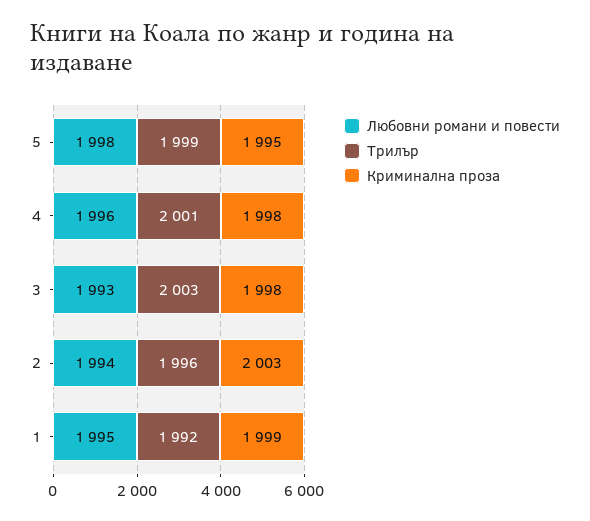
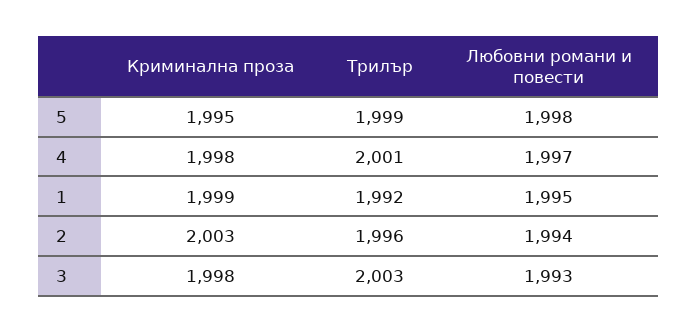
  {
    "Любовни романи и повести": {
      "5": 1998,
-     "4": 1996,
+     "4": 1997,
      "3": 1993,
      "2": 1994,
      "1": 1995
    },
    "Трилър": {
      "5": 1999,
      "4": 2001,
      "3": 2003,
      "2": 1996,
      "1": 1992
    },
    "Криминална проза": {
      "5": 1995,
      "4": 1998,
      "3": 1998,
      "2": 2003,
      "1": 1999
    }
  }

